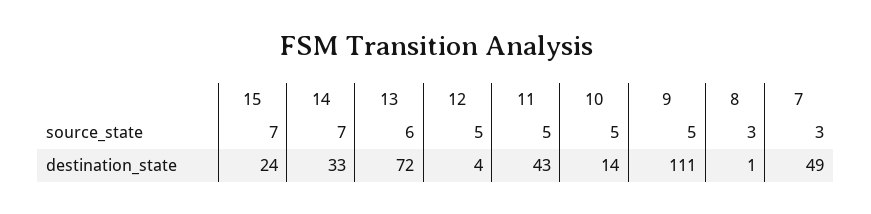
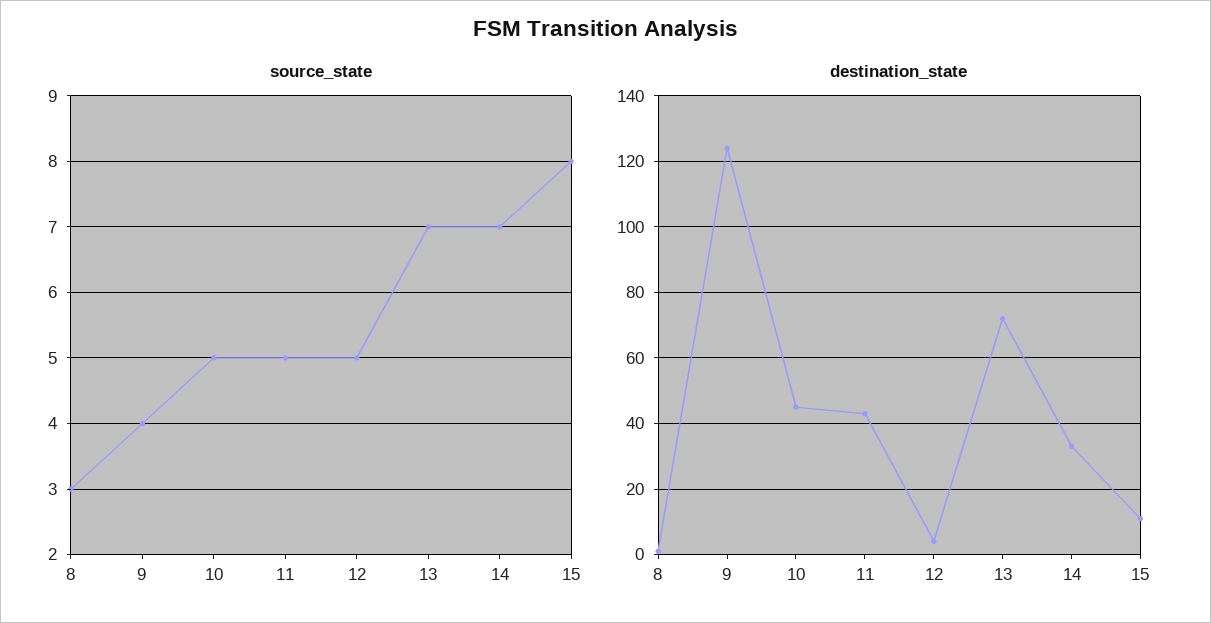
  {
    "source_state": {
-     "15": 7,
+     "15": 8,
      "14": 7,
-     "13": 6,
+     "13": 7,
      "12": 5,
      "11": 5,
      "10": 5,
-     "9": 5,
+     "9": 4,
-     "8": 3,
+     "8": 3
-     "7": 3
    },
    "destination_state": {
-     "15": 24,
+     "15": 10,
      "14": 33,
      "13": 72,
      "12": 4,
      "11": 43,
-     "10": 14,
+     "10": 45,
-     "9": 111,
+     "9": 125,
-     "8": 1,
+     "8": 1
-     "7": 49
    }
  }

